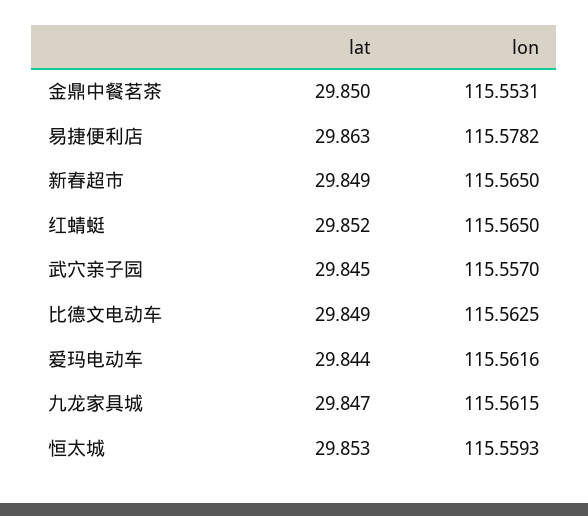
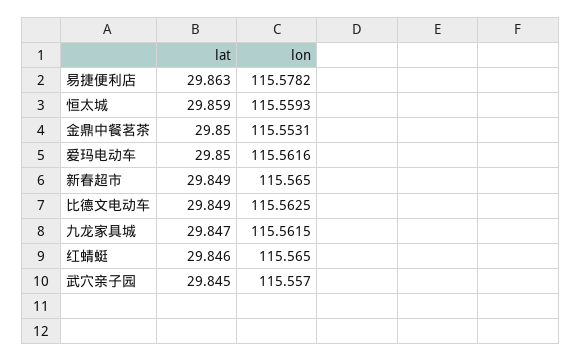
  {
    "lat": {
      "金鼎中餐茗茶": 29.85,
      "易捷便利店": 29.863,
      "新春超市": 29.849,
-     "红蜻蜓": 29.852,
+     "红蜻蜓": 29.846,
      "武穴亲子园": 29.845,
      "比德文电动车": 29.849,
-     "爱玛电动车": 29.844,
+     "爱玛电动车": 29.85,
      "九龙家具城": 29.847,
-     "恒太城": 29.853
+     "恒太城": 29.859
    },
    "lon": {
      "金鼎中餐茗茶": 115.5531,
      "易捷便利店": 115.5782,
      "新春超市": 115.565,
      "红蜻蜓": 115.565,
      "武穴亲子园": 115.557,
      "比德文电动车": 115.5625,
      "爱玛电动车": 115.5616,
      "九龙家具城": 115.5615,
      "恒太城": 115.5593
    }
  }

